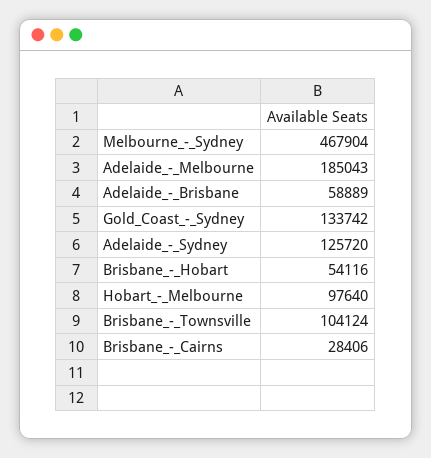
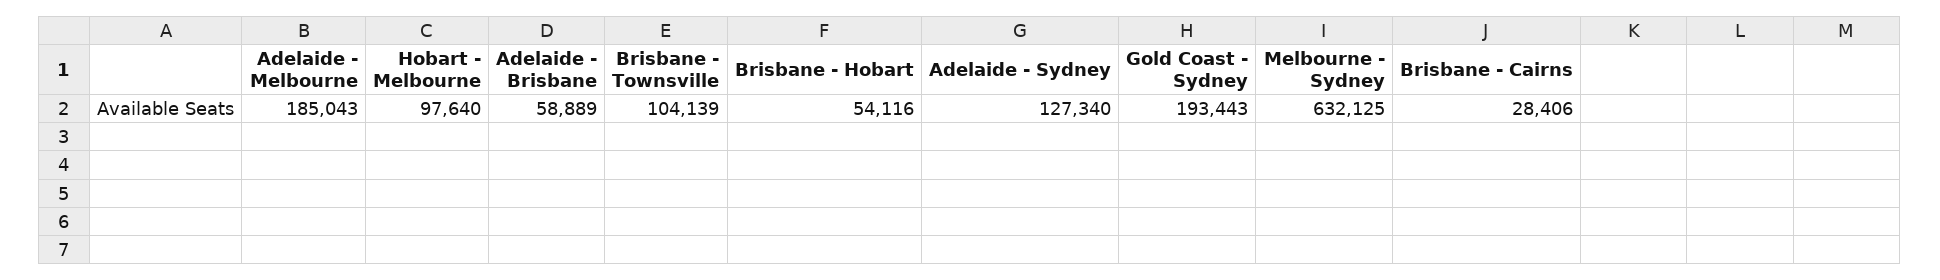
  {
-   "Melbourne_-_Sydney": 467904,
+   "Melbourne_-_Sydney": 632125,
    "Adelaide_-_Melbourne": 185043,
    "Adelaide_-_Brisbane": 58889,
-   "Gold_Coast_-_Sydney": 133742,
+   "Gold_Coast_-_Sydney": 193443,
-   "Adelaide_-_Sydney": 125720,
+   "Adelaide_-_Sydney": 127340,
    "Brisbane_-_Hobart": 54116,
    "Hobart_-_Melbourne": 97640,
-   "Brisbane_-_Townsville": 104124,
+   "Brisbane_-_Townsville": 104139,
    "Brisbane_-_Cairns": 28406
  }

